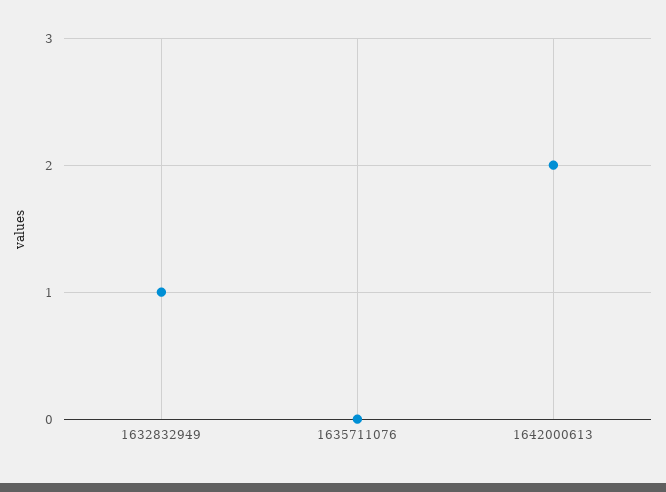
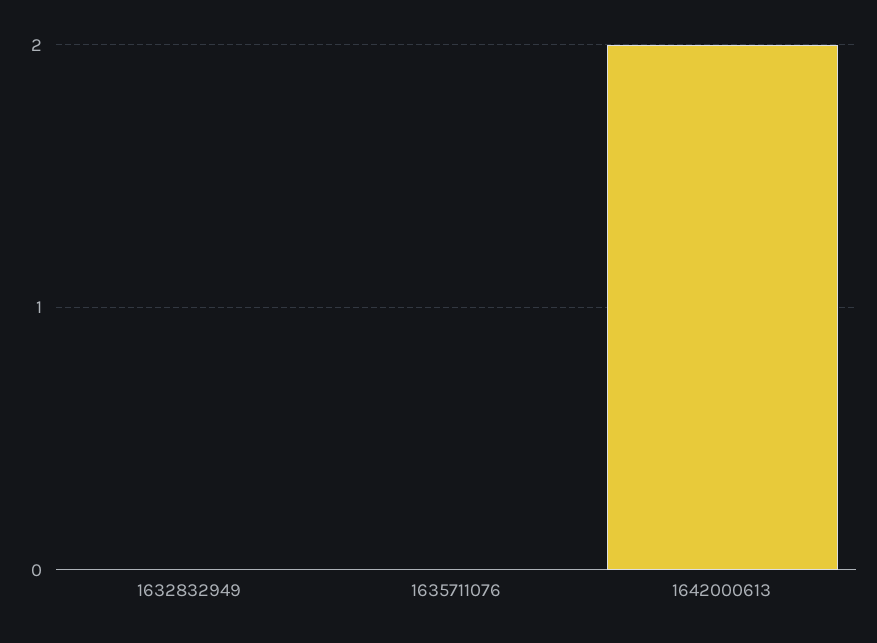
  {
-   "1632832949": 1,
+   "1632832949": 0,
    "1635711076": 0,
    "1642000613": 2
  }

